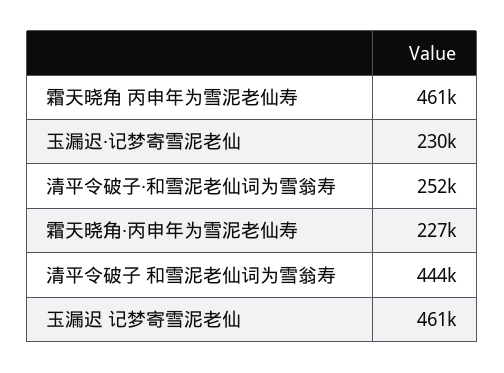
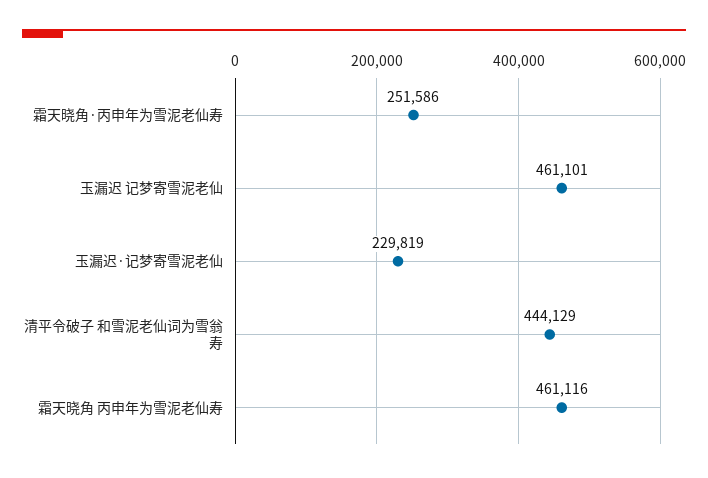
  {
    "霜天晓角 丙申年为雪泥老仙寿": 461116,
    "玉漏迟·记梦寄雪泥老仙": 229819,
-   "清平令破子·和雪泥老仙词为雪翁寿": 252000,
-   "霜天晓角·丙申年为雪泥老仙寿": 227000,
+   "霜天晓角·丙申年为雪泥老仙寿": 251586,
    "清平令破子 和雪泥老仙词为雪翁寿": 444129,
    "玉漏迟 记梦寄雪泥老仙": 461101
  }

